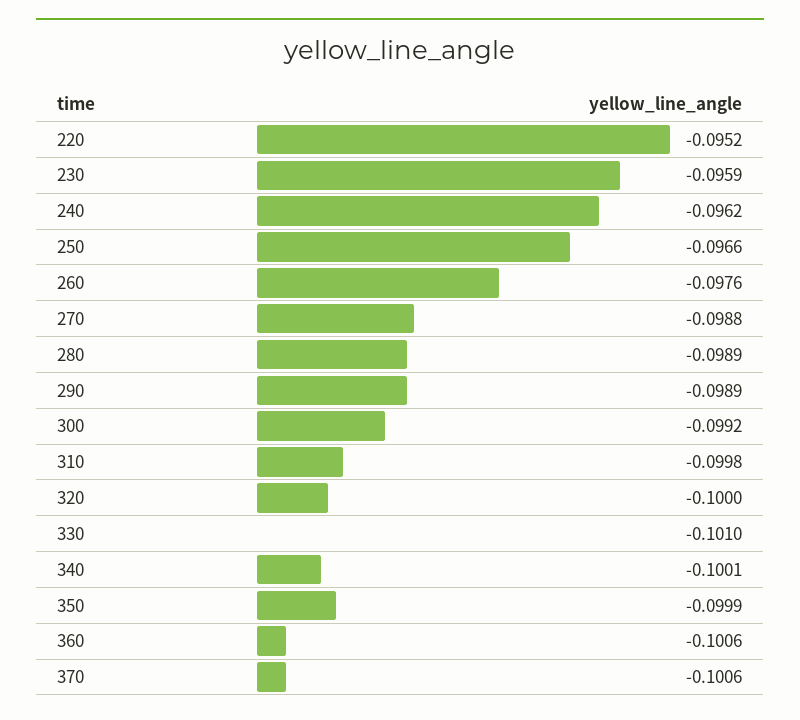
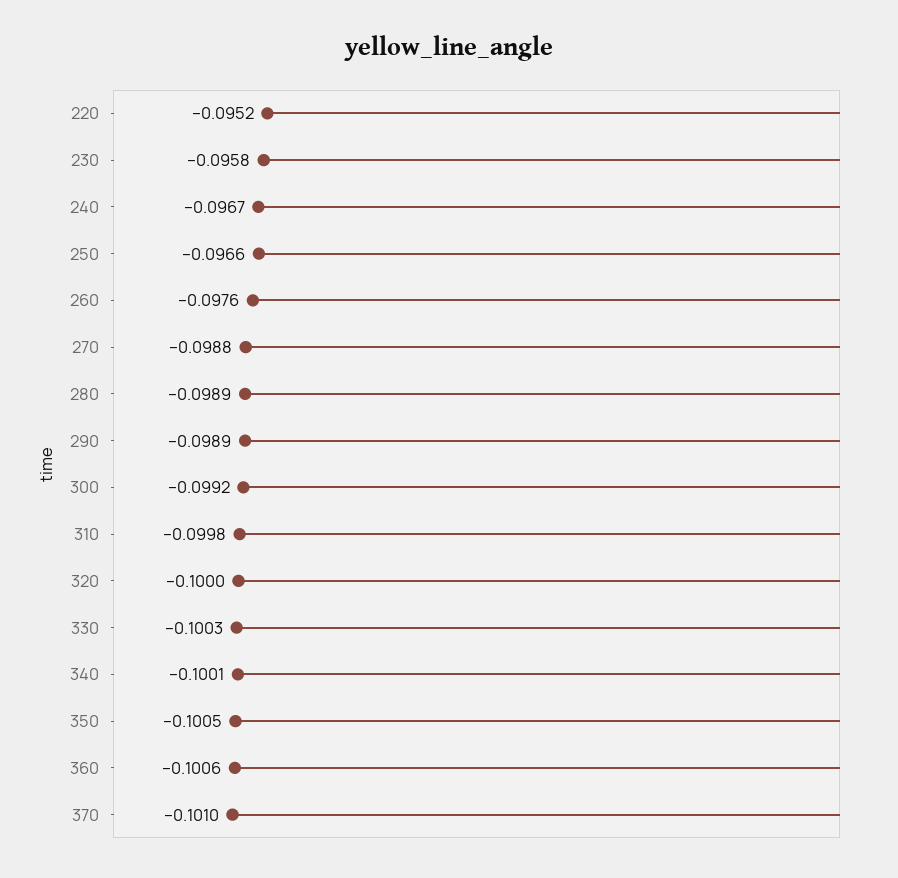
  {
    "220": -0.0952,
-   "230": -0.0959,
+   "230": -0.0958,
-   "240": -0.0962,
+   "240": -0.0967,
    "250": -0.0966,
    "260": -0.0976,
    "270": -0.0988,
    "280": -0.0989,
    "290": -0.0989,
    "300": -0.0992,
    "310": -0.0998,
    "320": -0.1,
-   "330": -0.101,
+   "330": -0.1003,
    "340": -0.1001,
-   "350": -0.0999,
+   "350": -0.1005,
    "360": -0.1006,
-   "370": -0.1006
+   "370": -0.101
  }

